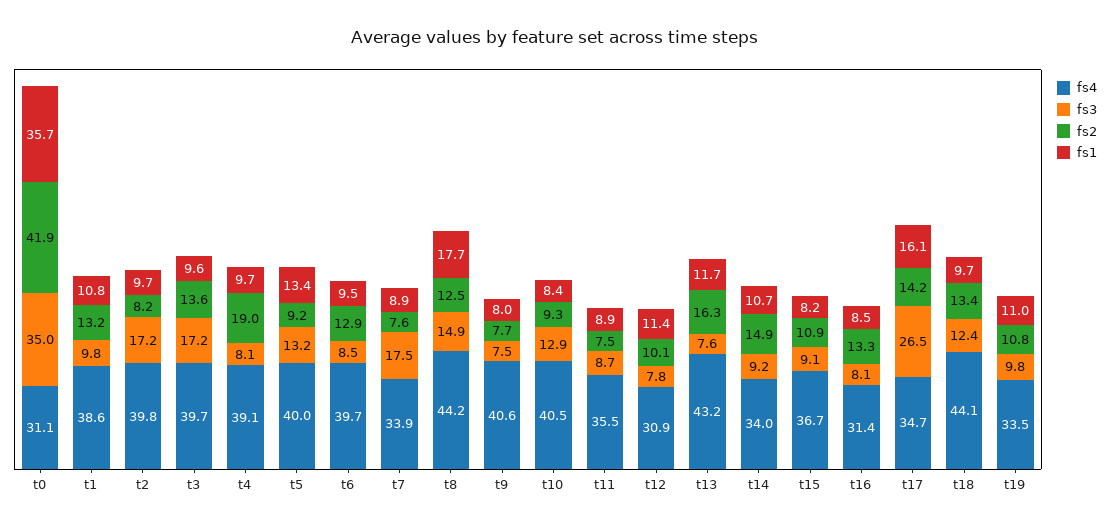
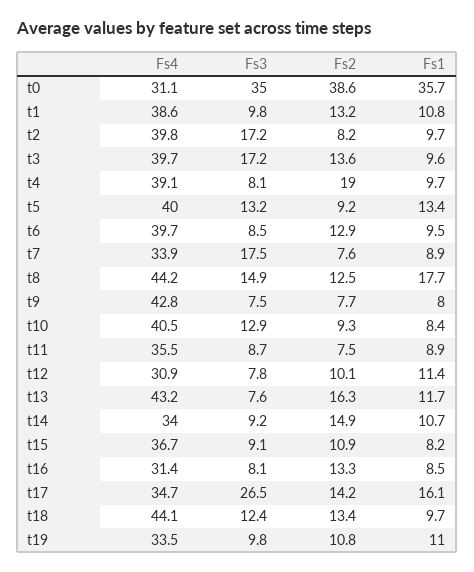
  {
    "fs4": {
      "t0": 31.1,
      "t1": 38.6,
      "t2": 39.8,
      "t3": 39.7,
      "t4": 39.1,
      "t5": 40,
      "t6": 39.7,
      "t7": 33.9,
      "t8": 44.2,
-     "t9": 40.6,
+     "t9": 42.8,
      "t10": 40.5,
      "t11": 35.5,
      "t12": 30.9,
      "t13": 43.2,
      "t14": 34,
      "t15": 36.7,
      "t16": 31.4,
      "t17": 34.7,
      "t18": 44.1,
      "t19": 33.5
    },
    "fs3": {
      "t0": 35,
      "t1": 9.8,
      "t2": 17.2,
      "t3": 17.2,
      "t4": 8.1,
      "t5": 13.2,
      "t6": 8.5,
      "t7": 17.5,
      "t8": 14.9,
      "t9": 7.5,
      "t10": 12.9,
      "t11": 8.7,
      "t12": 7.8,
      "t13": 7.6,
      "t14": 9.2,
      "t15": 9.1,
      "t16": 8.1,
      "t17": 26.5,
      "t18": 12.4,
      "t19": 9.8
    },
    "fs2": {
-     "t0": 41.9,
+     "t0": 38.6,
      "t1": 13.2,
      "t2": 8.2,
      "t3": 13.6,
      "t4": 19,
      "t5": 9.2,
      "t6": 12.9,
      "t7": 7.6,
      "t8": 12.5,
      "t9": 7.7,
      "t10": 9.3,
      "t11": 7.5,
      "t12": 10.1,
      "t13": 16.3,
      "t14": 14.9,
      "t15": 10.9,
      "t16": 13.3,
      "t17": 14.2,
      "t18": 13.4,
      "t19": 10.8
    },
    "fs1": {
      "t0": 35.7,
      "t1": 10.8,
      "t2": 9.7,
      "t3": 9.6,
      "t4": 9.7,
      "t5": 13.4,
      "t6": 9.5,
      "t7": 8.9,
      "t8": 17.7,
      "t9": 8,
      "t10": 8.4,
      "t11": 8.9,
      "t12": 11.4,
      "t13": 11.7,
      "t14": 10.7,
      "t15": 8.2,
      "t16": 8.5,
      "t17": 16.1,
      "t18": 9.7,
      "t19": 11
    }
  }

